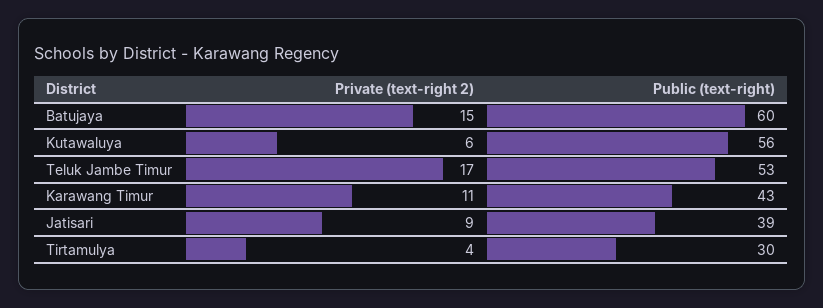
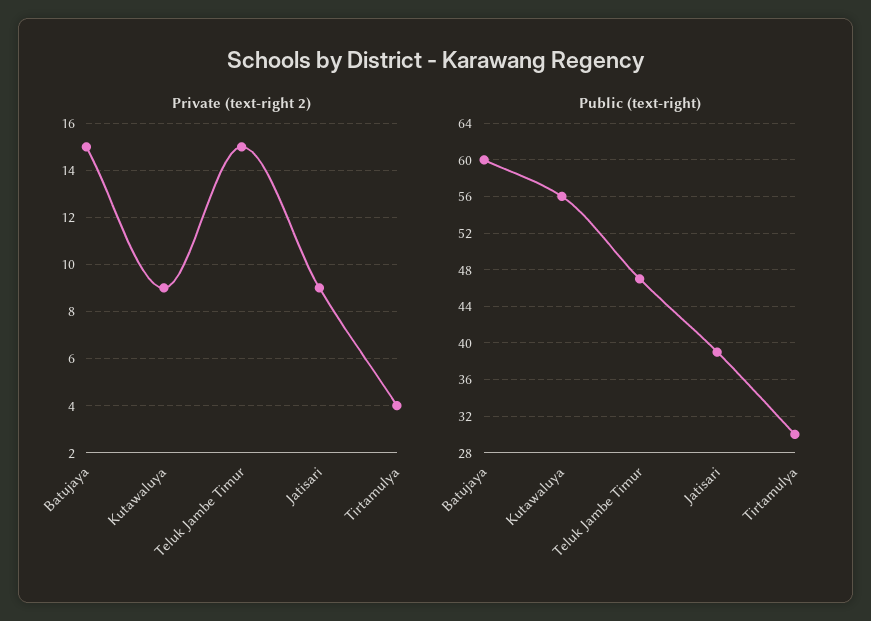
  {
    "Private (text-right 2)": {
      "Batujaya": 15,
-     "Kutawaluya": 6,
+     "Kutawaluya": 9,
-     "Teluk Jambe Timur": 17,
+     "Teluk Jambe Timur": 15,
-     "Karawang Timur": 11,
      "Jatisari": 9,
      "Tirtamulya": 4
    },
    "Public (text-right)": {
      "Batujaya": 60,
      "Kutawaluya": 56,
-     "Teluk Jambe Timur": 53,
+     "Teluk Jambe Timur": 47,
-     "Karawang Timur": 43,
      "Jatisari": 39,
      "Tirtamulya": 30
    }
  }

